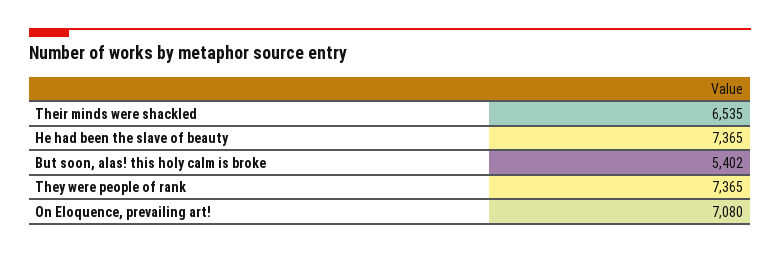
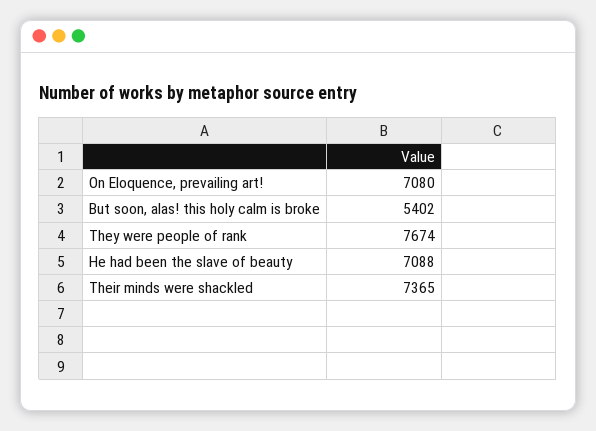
  {
-   "Their minds were shackled": 6535,
+   "Their minds were shackled": 7365,
-   "He had been the slave of beauty": 7365,
+   "He had been the slave of beauty": 7088,
    "But soon, alas! this holy calm is broke": 5402,
-   "They were people of rank": 7365,
+   "They were people of rank": 7674,
    "On Eloquence, prevailing art!": 7080
  }

